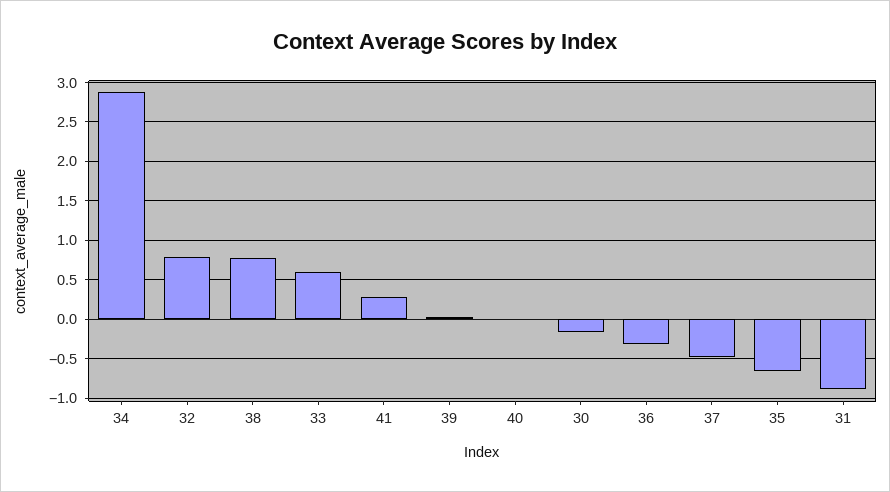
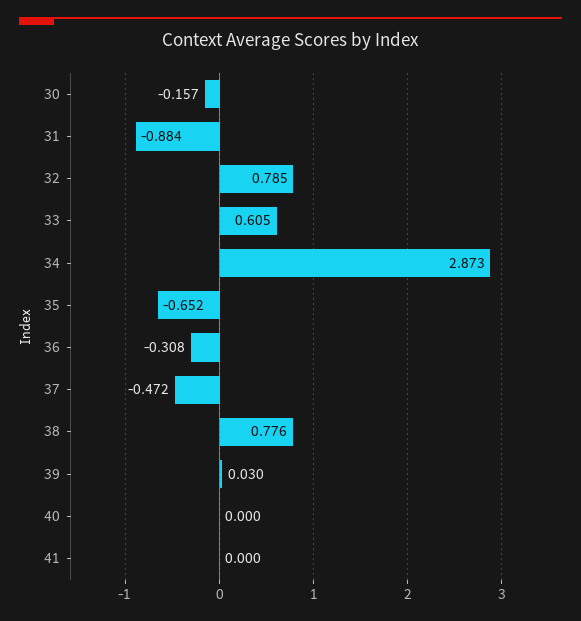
  {
    "34": 2.873,
    "32": 0.785,
    "38": 0.776,
    "33": 0.605,
-   "41": 0.3,
+   "41": 0,
    "39": 0.03,
    "40": 0,
    "30": -0.157,
    "36": -0.308,
    "37": -0.472,
    "35": -0.652,
    "31": -0.884
  }

